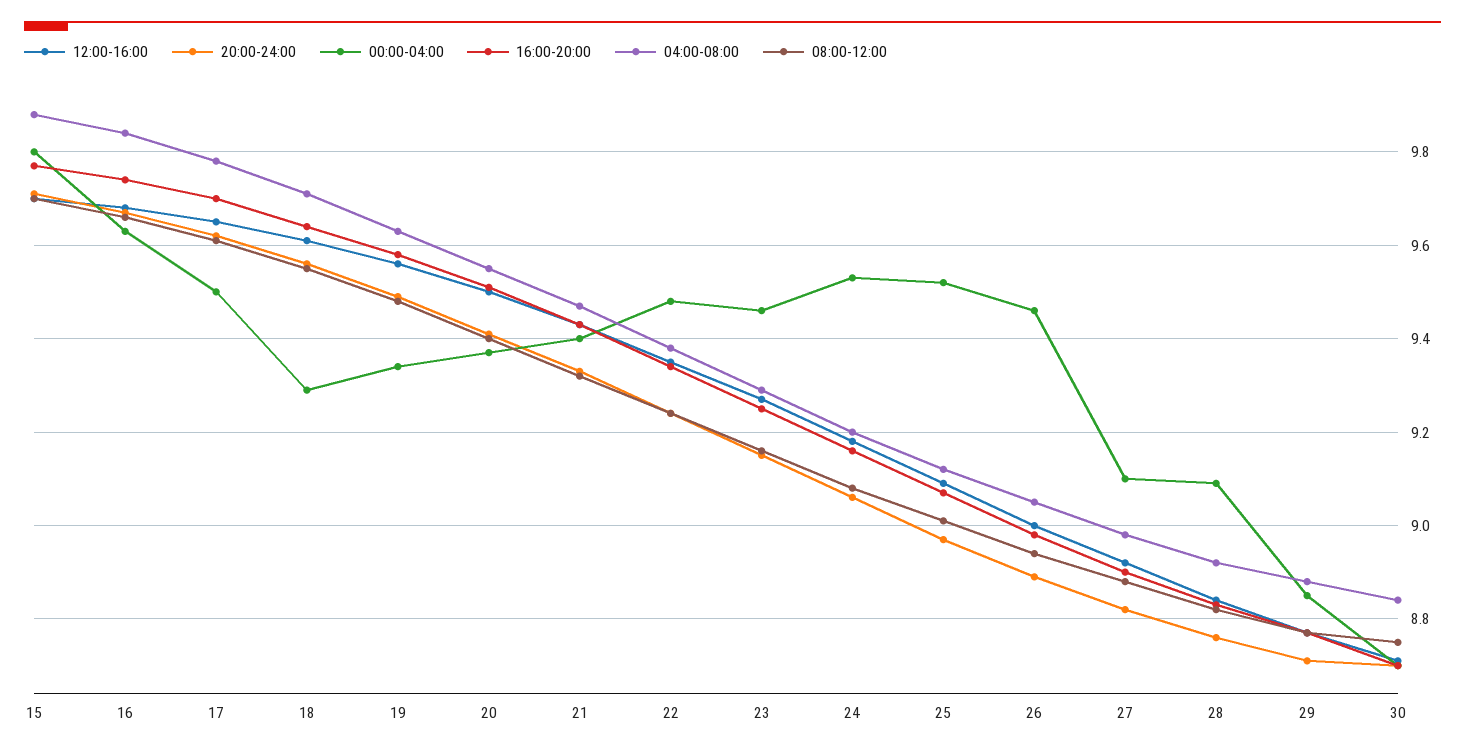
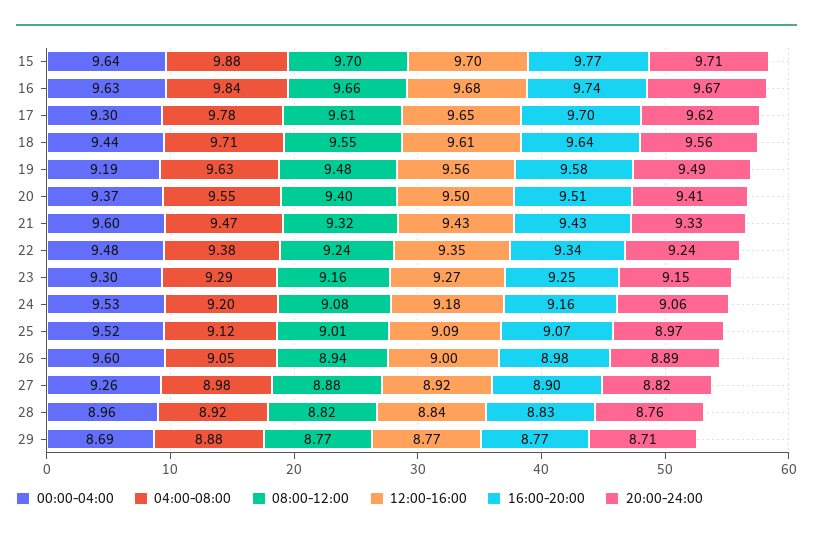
  {
    "12:00-16:00": {
      "15": 9.7,
      "16": 9.68,
      "17": 9.65,
      "18": 9.61,
      "19": 9.56,
      "20": 9.5,
      "21": 9.43,
      "22": 9.35,
      "23": 9.27,
      "24": 9.18,
      "25": 9.09,
      "26": 9,
      "27": 8.92,
      "28": 8.84,
-     "29": 8.77,
+     "29": 8.77
-     "30": 8.7
    },
    "20:00-24:00": {
      "15": 9.71,
      "16": 9.67,
      "17": 9.62,
      "18": 9.56,
      "19": 9.49,
      "20": 9.41,
      "21": 9.33,
      "22": 9.24,
      "23": 9.15,
      "24": 9.06,
      "25": 8.97,
      "26": 8.89,
      "27": 8.82,
      "28": 8.76,
-     "29": 8.71,
+     "29": 8.71
-     "30": 8.7
    },
    "00:00-04:00": {
-     "15": 9.8,
+     "15": 9.64,
      "16": 9.63,
-     "17": 9.5,
+     "17": 9.3,
-     "18": 9.3,
+     "18": 9.44,
-     "19": 9.35,
+     "19": 9.19,
      "20": 9.37,
-     "21": 9.4,
+     "21": 9.6,
      "22": 9.48,
-     "23": 9.45,
+     "23": 9.3,
      "24": 9.53,
      "25": 9.52,
-     "26": 9.45,
+     "26": 9.6,
-     "27": 9.1,
+     "27": 9.26,
-     "28": 9.1,
+     "28": 8.96,
-     "29": 8.85,
+     "29": 8.69
-     "30": 8.7
    },
    "16:00-20:00": {
      "15": 9.77,
      "16": 9.74,
      "17": 9.7,
      "18": 9.64,
      "19": 9.58,
      "20": 9.51,
      "21": 9.43,
      "22": 9.34,
      "23": 9.25,
      "24": 9.16,
      "25": 9.07,
      "26": 8.98,
      "27": 8.9,
      "28": 8.83,
-     "29": 8.77,
+     "29": 8.77
-     "30": 8.7
    },
    "04:00-08:00": {
      "15": 9.88,
      "16": 9.84,
      "17": 9.78,
      "18": 9.71,
      "19": 9.63,
      "20": 9.55,
      "21": 9.47,
      "22": 9.38,
      "23": 9.29,
      "24": 9.2,
      "25": 9.12,
      "26": 9.05,
      "27": 8.98,
      "28": 8.92,
-     "29": 8.88,
+     "29": 8.88
-     "30": 8.85
    },
    "08:00-12:00": {
      "15": 9.7,
      "16": 9.66,
      "17": 9.61,
      "18": 9.55,
      "19": 9.48,
      "20": 9.4,
      "21": 9.32,
      "22": 9.24,
      "23": 9.16,
      "24": 9.08,
      "25": 9.01,
      "26": 8.94,
      "27": 8.88,
      "28": 8.82,
-     "29": 8.77,
+     "29": 8.77
-     "30": 8.75
    }
  }

